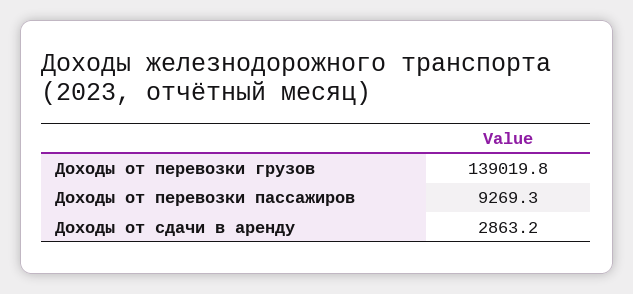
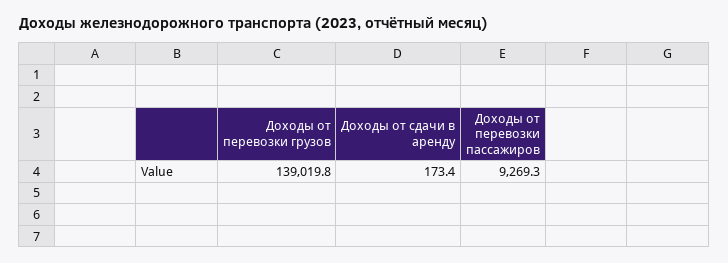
  {
    "Доходы от перевозки грузов": 139019.8,
    "Доходы от перевозки пассажиров": 9269.3,
-   "Доходы от сдачи в аренду": 2863.2
+   "Доходы от сдачи в аренду": 173.4
  }

